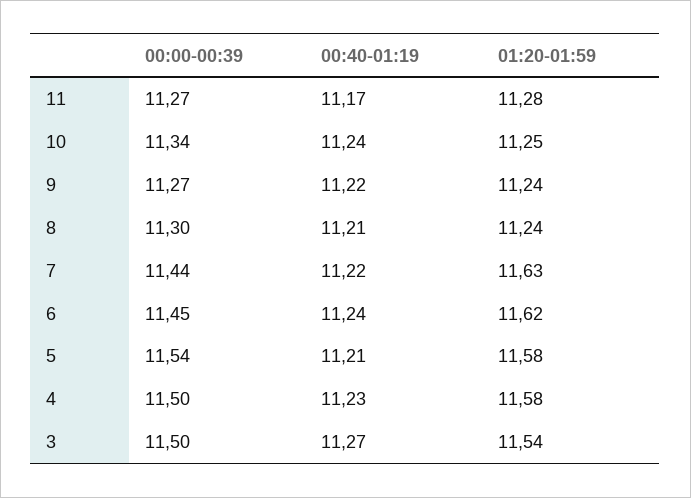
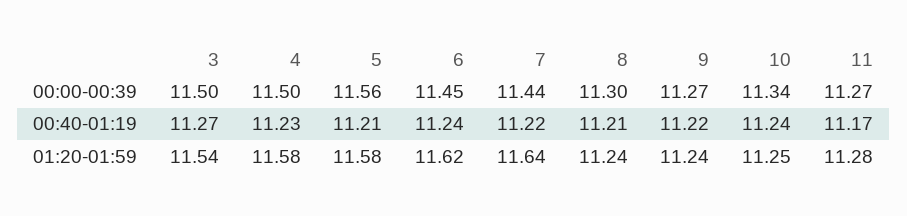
  {
    "00:00-00:39": {
      "11": 11.27,
      "10": 11.34,
      "9": 11.27,
      "8": 11.3,
      "7": 11.44,
      "6": 11.45,
-     "5": 11.54,
+     "5": 11.56,
      "4": 11.5,
      "3": 11.5
    },
    "00:40-01:19": {
      "11": 11.17,
      "10": 11.24,
      "9": 11.22,
      "8": 11.21,
      "7": 11.22,
      "6": 11.24,
      "5": 11.21,
      "4": 11.23,
      "3": 11.27
    },
    "01:20-01:59": {
      "11": 11.28,
      "10": 11.25,
      "9": 11.24,
      "8": 11.24,
-     "7": 11.63,
+     "7": 11.64,
      "6": 11.62,
      "5": 11.58,
      "4": 11.58,
      "3": 11.54
    }
  }

